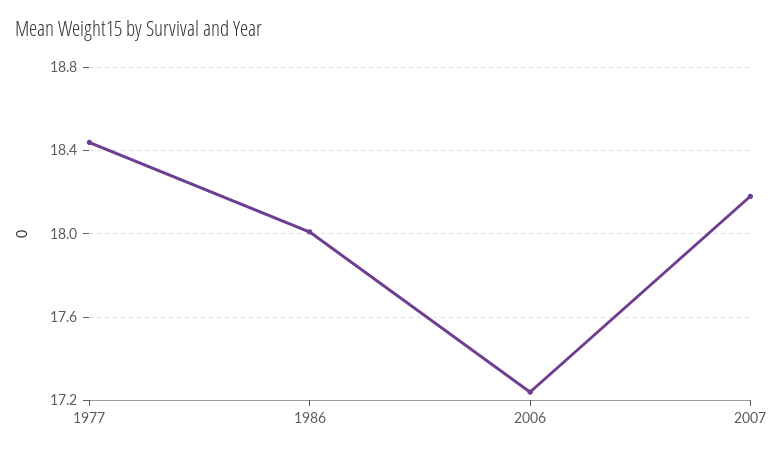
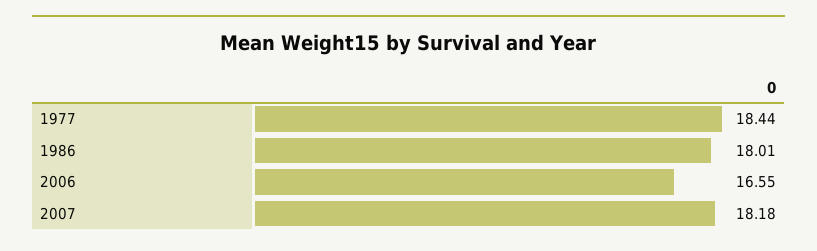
  {
    "1977": 18.44,
    "1986": 18.01,
-   "2006": 17.25,
+   "2006": 16.55,
    "2007": 18.18
  }

